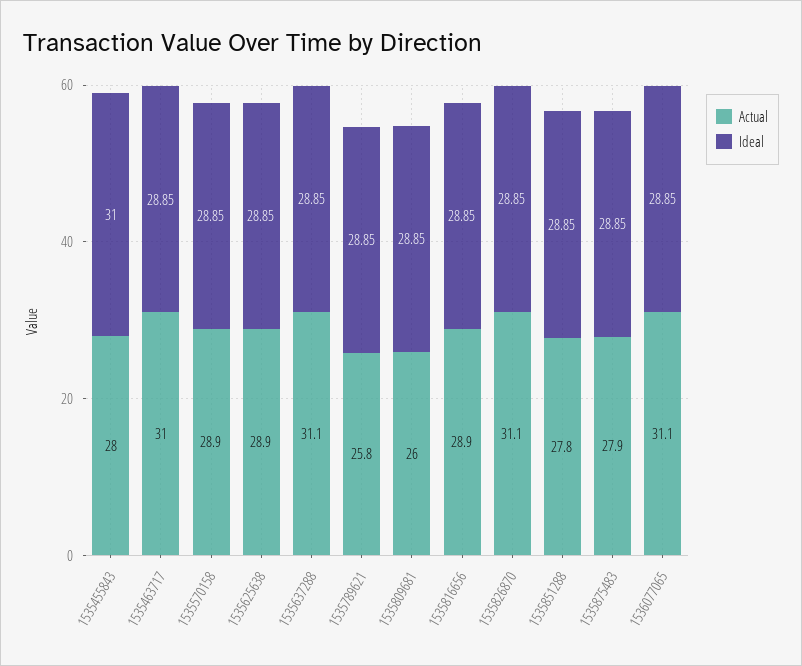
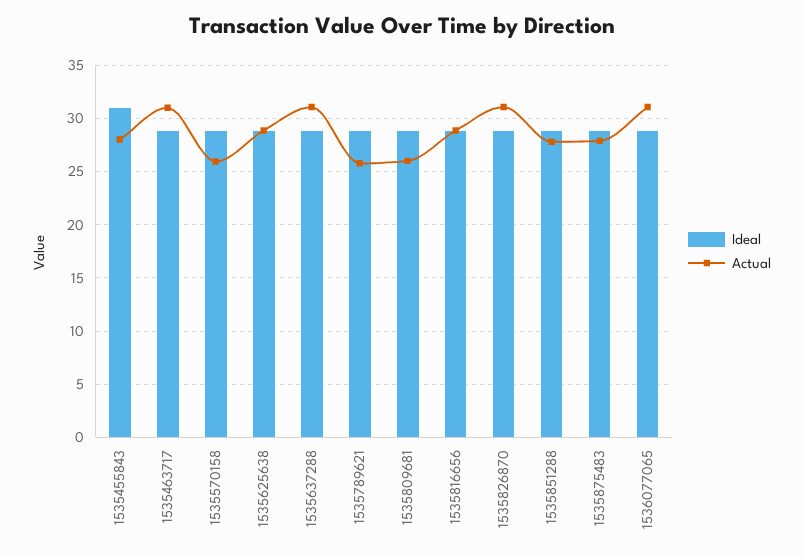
  {
    "Actual": {
      "1535455843": 28,
      "1535463717": 31,
-     "1535570158": 28.9,
+     "1535570158": 26,
      "1535625638": 28.9,
      "1535637288": 31.1,
      "1535789621": 25.8,
      "1535809681": 26,
      "1535816656": 28.9,
      "1535826870": 31.1,
      "1535851288": 27.8,
      "1535875483": 27.9,
      "1536077065": 31.1
    },
    "Ideal": {
      "1535455843": 31,
      "1535463717": 28.85,
      "1535570158": 28.85,
      "1535625638": 28.85,
      "1535637288": 28.85,
      "1535789621": 28.85,
      "1535809681": 28.85,
      "1535816656": 28.85,
      "1535826870": 28.85,
      "1535851288": 28.85,
      "1535875483": 28.85,
      "1536077065": 28.85
    }
  }

